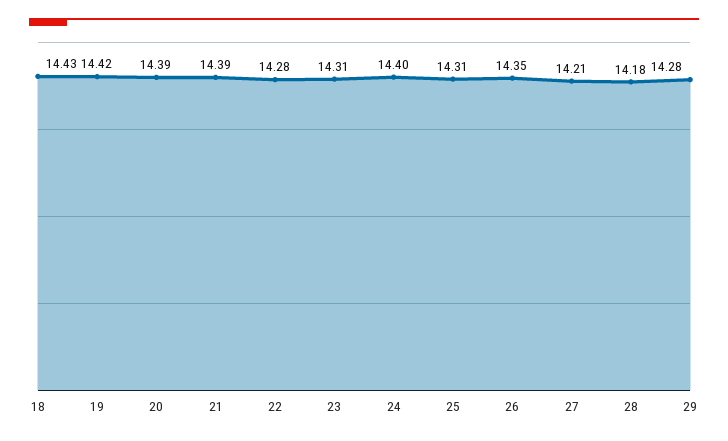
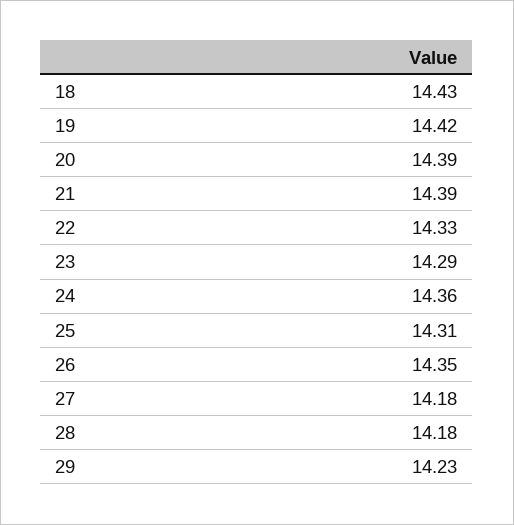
  {
    "18": 14.43,
    "19": 14.42,
    "20": 14.39,
    "21": 14.39,
-   "22": 14.28,
+   "22": 14.33,
-   "23": 14.31,
+   "23": 14.29,
-   "24": 14.4,
+   "24": 14.36,
    "25": 14.31,
    "26": 14.35,
-   "27": 14.21,
+   "27": 14.18,
    "28": 14.18,
-   "29": 14.28
+   "29": 14.23
  }

